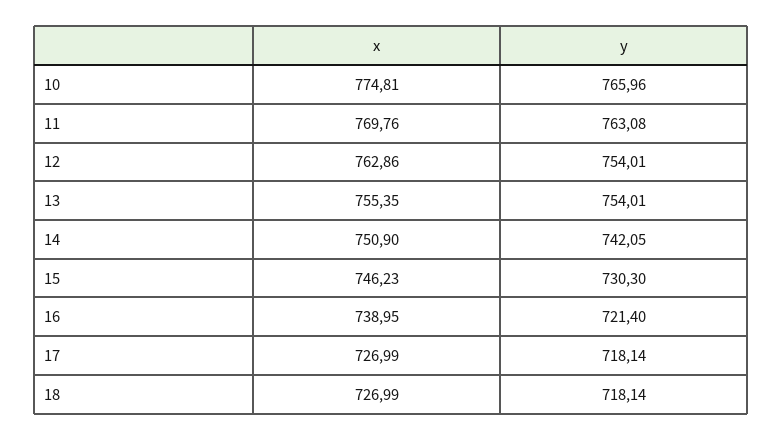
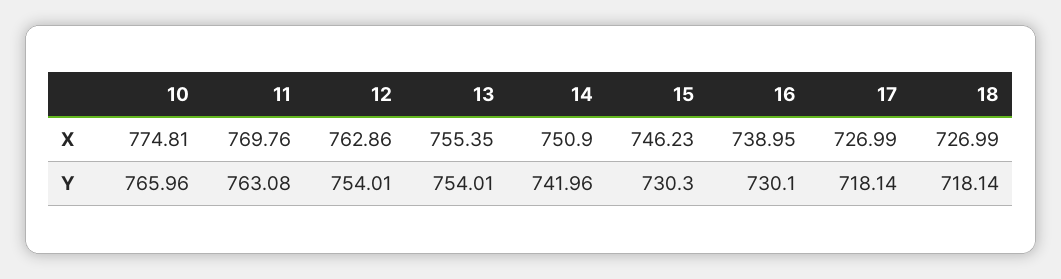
  {
    "x": {
      "10": 774.81,
      "11": 769.76,
      "12": 762.86,
      "13": 755.35,
      "14": 750.9,
      "15": 746.23,
      "16": 738.95,
      "17": 726.99,
      "18": 726.99
    },
    "y": {
      "10": 765.96,
      "11": 763.08,
      "12": 754.01,
      "13": 754.01,
-     "14": 742.05,
+     "14": 741.96,
      "15": 730.3,
-     "16": 721.4,
+     "16": 730.1,
      "17": 718.14,
      "18": 718.14
    }
  }

